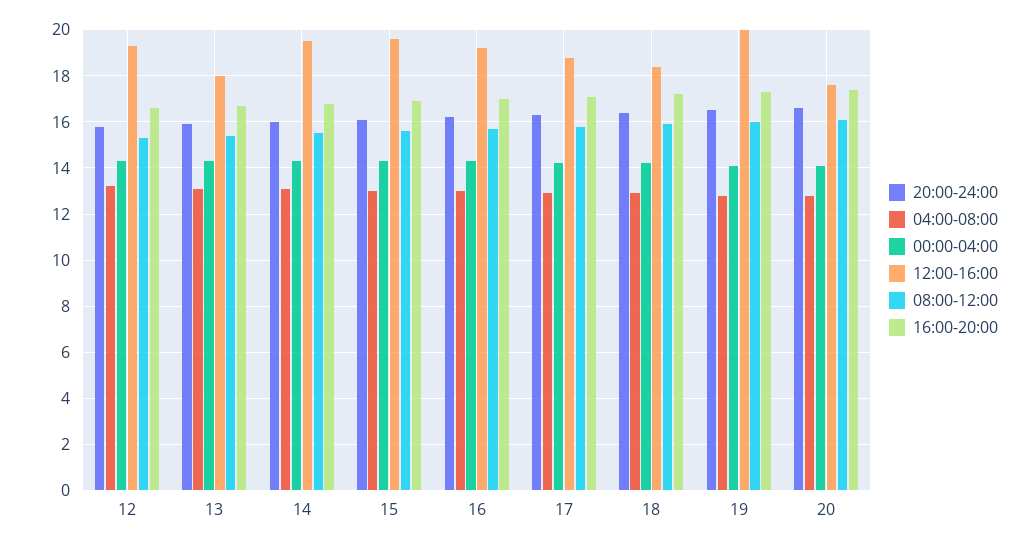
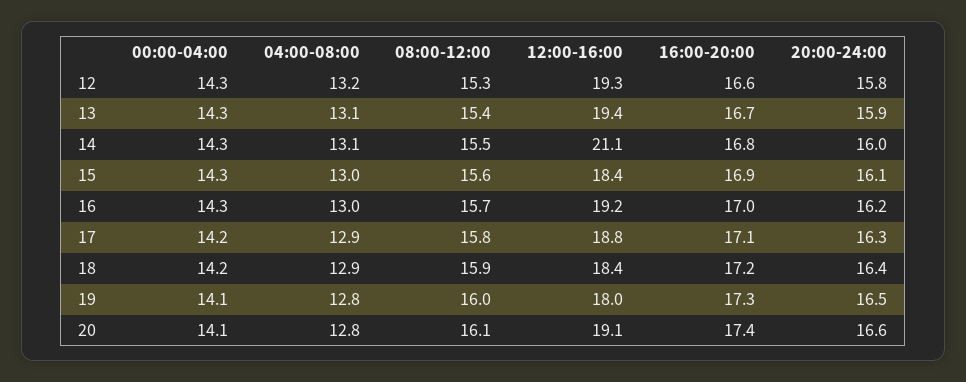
  {
    "20:00-24:00": {
      "12": 15.8,
      "13": 15.9,
      "14": 16,
      "15": 16.1,
      "16": 16.2,
      "17": 16.3,
      "18": 16.4,
      "19": 16.5,
      "20": 16.6
    },
    "04:00-08:00": {
      "12": 13.2,
      "13": 13.1,
      "14": 13.1,
      "15": 13,
      "16": 13,
      "17": 12.9,
      "18": 12.9,
      "19": 12.8,
      "20": 12.8
    },
    "00:00-04:00": {
      "12": 14.3,
      "13": 14.3,
      "14": 14.3,
      "15": 14.3,
      "16": 14.3,
      "17": 14.2,
      "18": 14.2,
      "19": 14.1,
      "20": 14.1
    },
    "12:00-16:00": {
      "12": 19.3,
-     "13": 18,
+     "13": 19.4,
-     "14": 19.5,
+     "14": 21.1,
-     "15": 19.5,
+     "15": 18.4,
      "16": 19.2,
      "17": 18.8,
      "18": 18.4,
-     "19": 20,
+     "19": 18,
-     "20": 17.5
+     "20": 19.1
    },
    "08:00-12:00": {
      "12": 15.3,
      "13": 15.4,
      "14": 15.5,
      "15": 15.6,
      "16": 15.7,
      "17": 15.8,
      "18": 15.9,
      "19": 16,
      "20": 16.1
    },
    "16:00-20:00": {
      "12": 16.6,
      "13": 16.7,
      "14": 16.8,
      "15": 16.9,
      "16": 17,
      "17": 17.1,
      "18": 17.2,
      "19": 17.3,
      "20": 17.4
    }
  }

